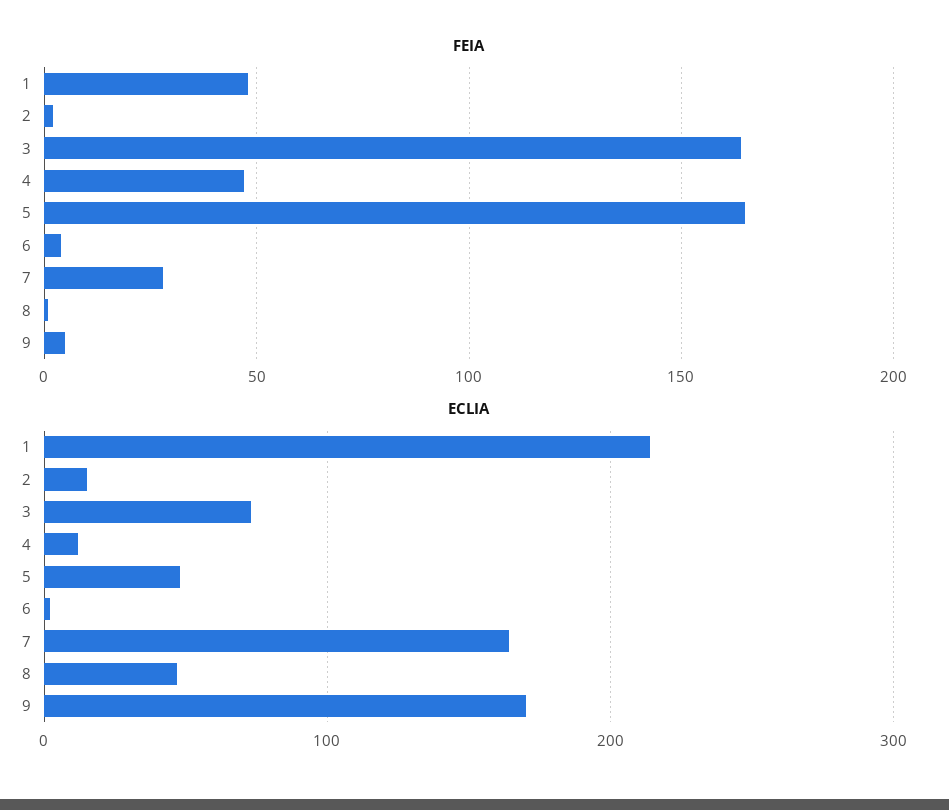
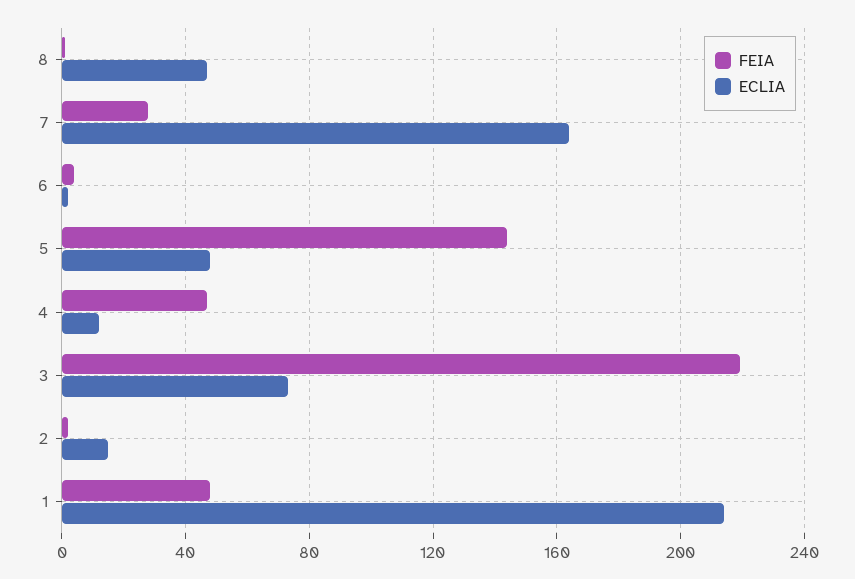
  {
    "FEIA": {
      "1": 50,
      "2": 0,
-     "3": 165,
+     "3": 220,
      "4": 45,
-     "5": 165,
+     "5": 145,
      "6": 5,
      "7": 30,
-     "8": 0,
+     "8": 0
-     "9": 5
    },
    "ECLIA": {
      "1": 215,
      "2": 15,
      "3": 75,
      "4": 10,
      "5": 50,
      "6": 0,
      "7": 165,
-     "8": 45,
+     "8": 45
-     "9": 170
    }
  }

